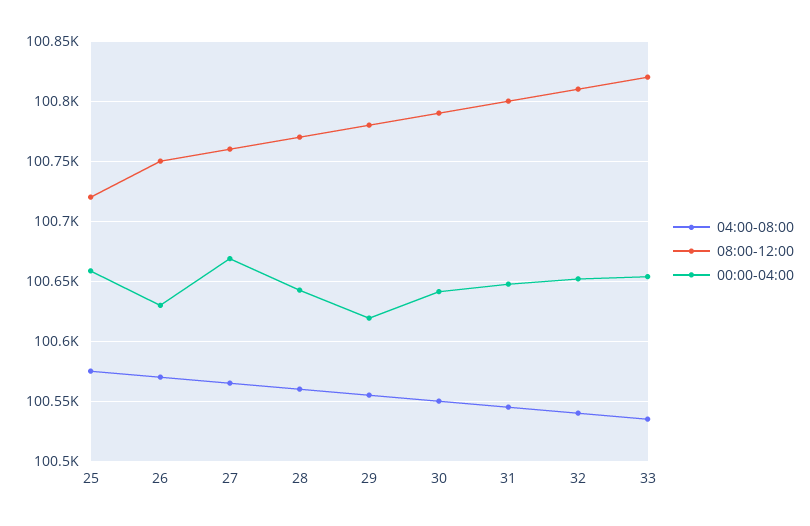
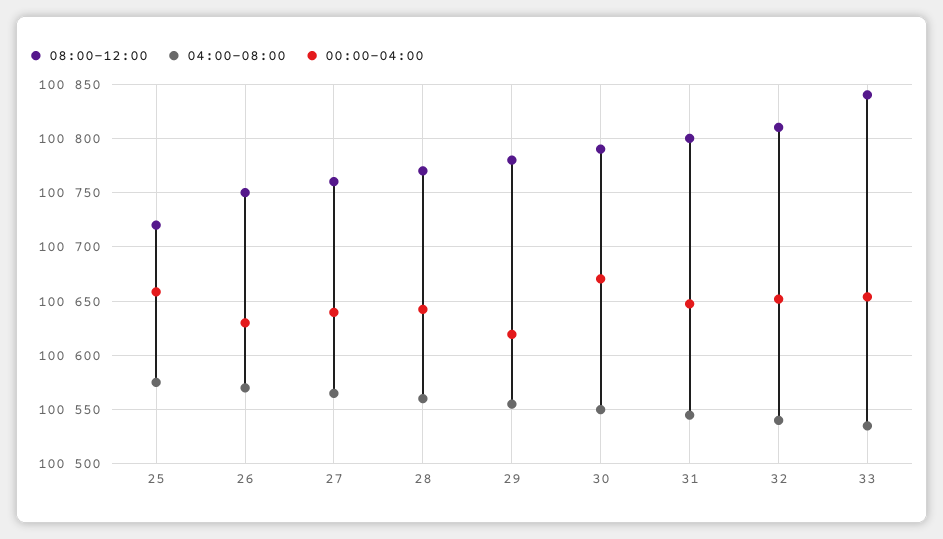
  {
    "04:00-08:00": {
      "25": 100575,
      "26": 100570,
      "27": 100565,
      "28": 100560,
      "29": 100555,
      "30": 100550,
      "31": 100545,
      "32": 100540,
      "33": 100535
    },
    "08:00-12:00": {
      "25": 100720,
      "26": 100750,
      "27": 100760,
      "28": 100770,
      "29": 100780,
      "30": 100790,
      "31": 100800,
      "32": 100810,
-     "33": 100820
+     "33": 100840
    },
    "00:00-04:00": {
      "25": 100660,
      "26": 100630,
-     "27": 100670,
+     "27": 100640,
      "28": 100640,
      "29": 100620,
-     "30": 100640,
+     "30": 100670,
      "31": 100645,
      "32": 100650,
      "33": 100655
    }
  }

